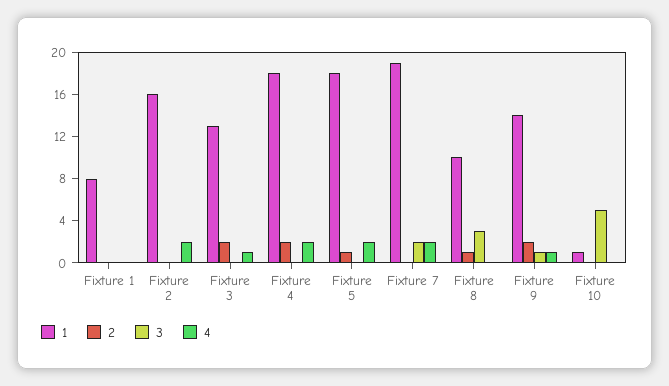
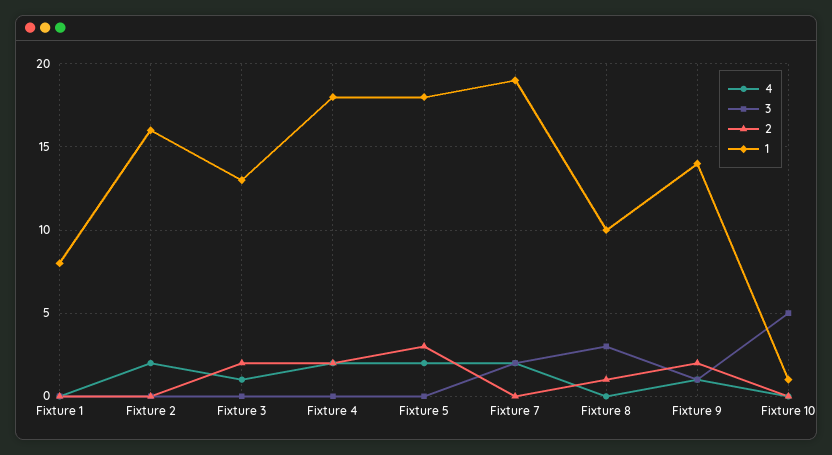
  {
    "1": {
      "Fixture 1": 8,
      "Fixture 2": 16,
      "Fixture 3": 13,
      "Fixture 4": 18,
      "Fixture 5": 18,
      "Fixture 7": 19,
      "Fixture 8": 10,
      "Fixture 9": 14,
      "Fixture 10": 1
    },
    "2": {
      "Fixture 1": 0,
      "Fixture 2": 0,
      "Fixture 3": 2,
      "Fixture 4": 2,
-     "Fixture 5": 1,
+     "Fixture 5": 3,
      "Fixture 7": 0,
      "Fixture 8": 1,
      "Fixture 9": 2,
      "Fixture 10": 0
    },
    "3": {
      "Fixture 1": 0,
      "Fixture 2": 0,
      "Fixture 3": 0,
      "Fixture 4": 0,
      "Fixture 5": 0,
      "Fixture 7": 2,
      "Fixture 8": 3,
      "Fixture 9": 1,
      "Fixture 10": 5
    },
    "4": {
      "Fixture 1": 0,
      "Fixture 2": 2,
      "Fixture 3": 1,
      "Fixture 4": 2,
      "Fixture 5": 2,
      "Fixture 7": 2,
      "Fixture 8": 0,
      "Fixture 9": 1,
      "Fixture 10": 0
    }
  }

